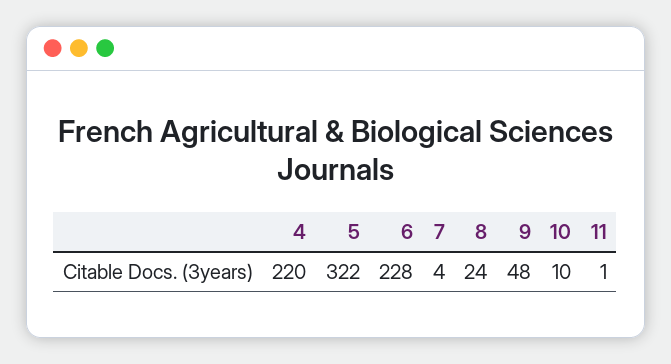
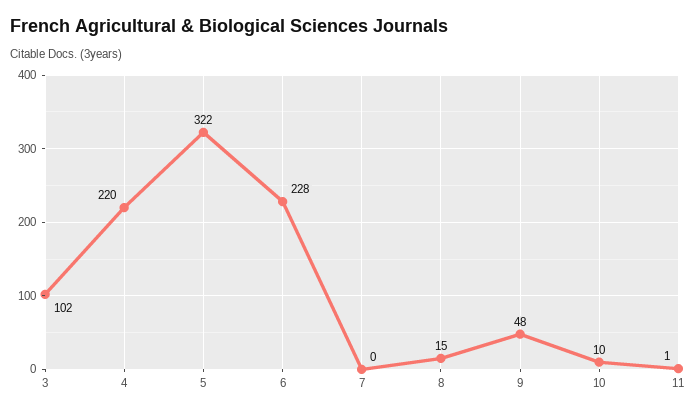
  {
    "4": 220,
    "5": 322,
    "6": 228,
-   "7": 4,
+   "7": 0,
-   "8": 24,
+   "8": 15,
    "9": 48,
    "10": 10,
-   "11": 1
+   "11": 1,
+   "3": 102
  }

